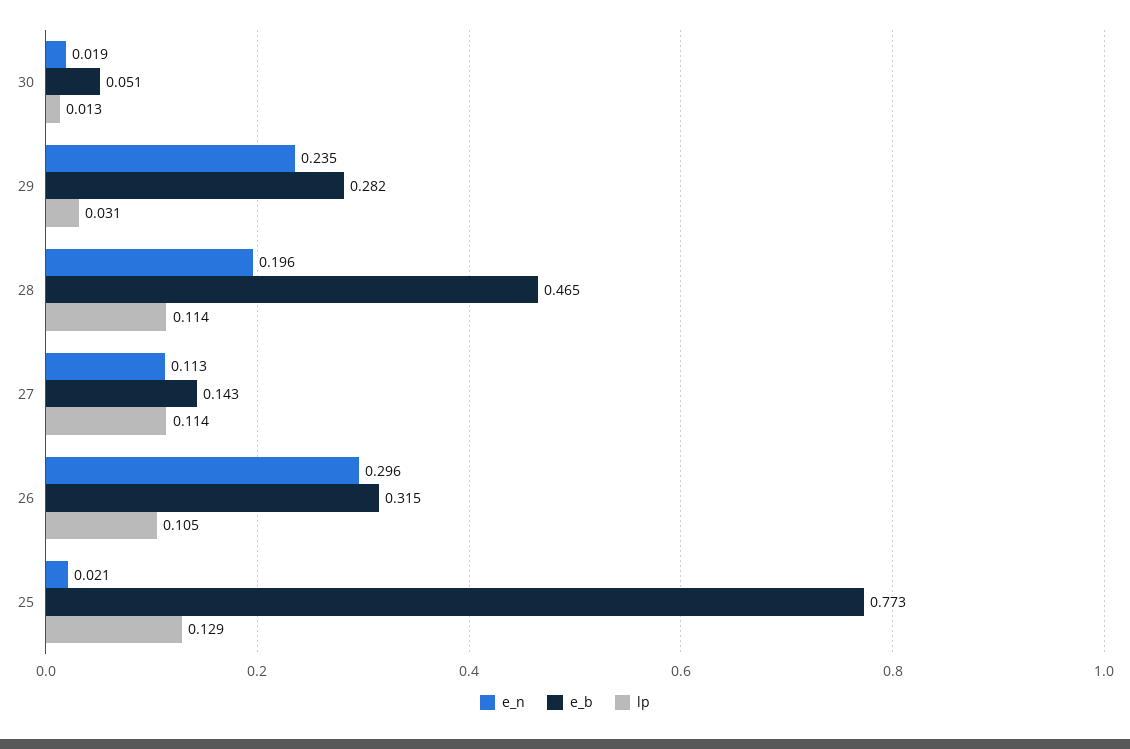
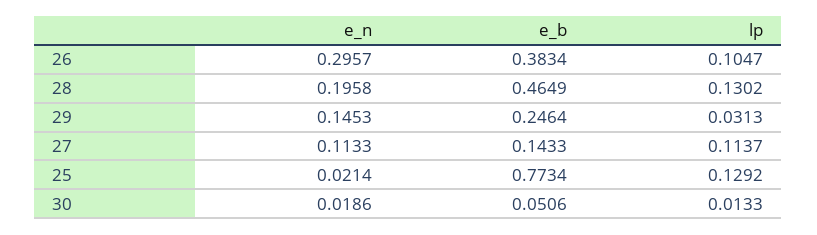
  {
    "e_n": {
      "30": 0.0186,
-     "29": 0.235,
+     "29": 0.1453,
      "28": 0.1958,
      "27": 0.1133,
      "26": 0.2957,
      "25": 0.0214
    },
    "e_b": {
      "30": 0.0506,
-     "29": 0.282,
+     "29": 0.2464,
      "28": 0.4649,
      "27": 0.1433,
-     "26": 0.315,
+     "26": 0.3834,
      "25": 0.7734
    },
    "lp": {
      "30": 0.0133,
      "29": 0.0313,
-     "28": 0.114,
+     "28": 0.1302,
      "27": 0.1137,
      "26": 0.1047,
      "25": 0.1292
    }
  }

